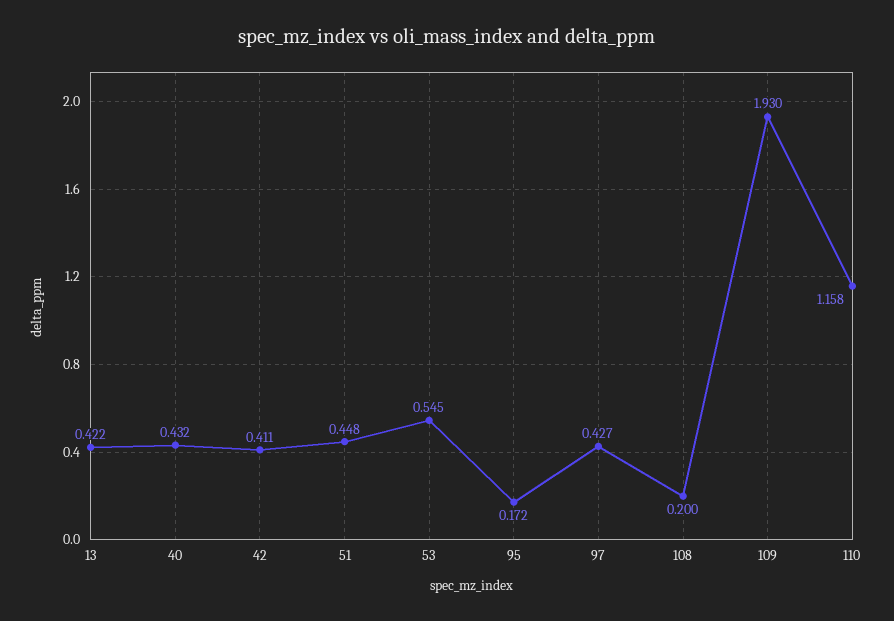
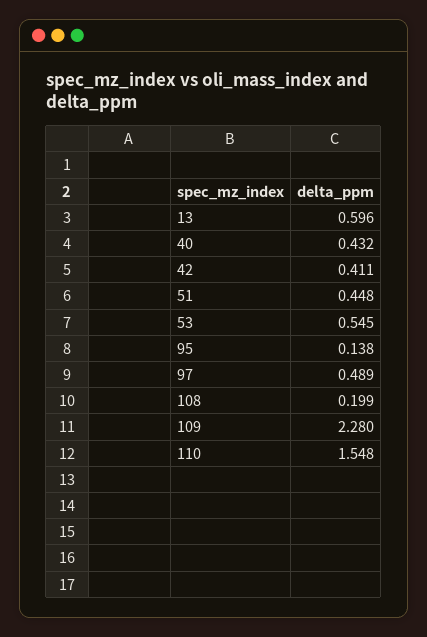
  {
-   "13": 0.422,
+   "13": 0.596,
    "40": 0.432,
    "42": 0.411,
    "51": 0.448,
    "53": 0.545,
-   "95": 0.172,
+   "95": 0.138,
-   "97": 0.427,
+   "97": 0.489,
-   "108": 0.2,
+   "108": 0.199,
-   "109": 1.93,
+   "109": 2.28,
-   "110": 1.158
+   "110": 1.548
  }

